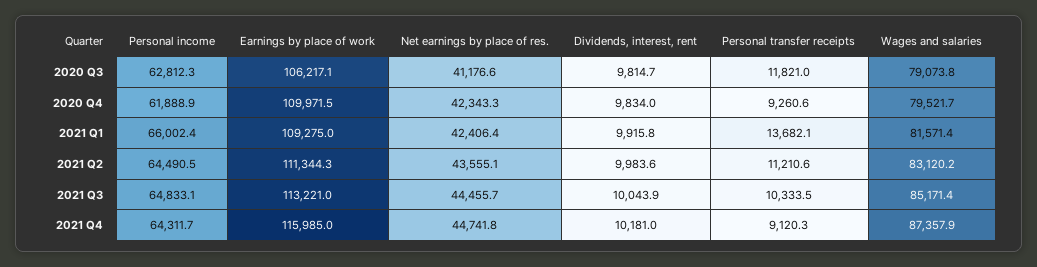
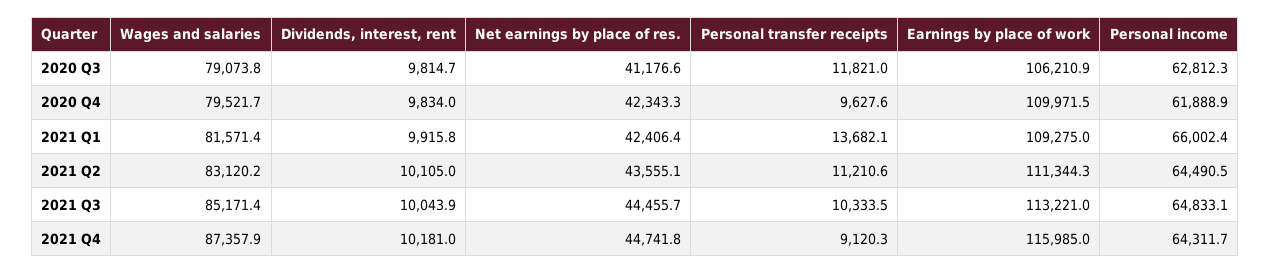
  {
    "Personal income": {
      "2020 Q3": 62812.3,
      "2020 Q4": 61888.9,
      "2021 Q1": 66002.4,
      "2021 Q2": 64490.5,
      "2021 Q3": 64833.1,
      "2021 Q4": 64311.7
    },
    "Earnings by place of work": {
-     "2020 Q3": 106217.1,
+     "2020 Q3": 106210.9,
      "2020 Q4": 109971.5,
      "2021 Q1": 109275,
      "2021 Q2": 111344.3,
      "2021 Q3": 113221,
      "2021 Q4": 115985
    },
    "Net earnings by place of res.": {
      "2020 Q3": 41176.6,
      "2020 Q4": 42343.3,
      "2021 Q1": 42406.4,
      "2021 Q2": 43555.1,
      "2021 Q3": 44455.7,
      "2021 Q4": 44741.8
    },
    "Dividends, interest, rent": {
      "2020 Q3": 9814.7,
      "2020 Q4": 9834,
      "2021 Q1": 9915.8,
-     "2021 Q2": 9983.6,
+     "2021 Q2": 10105,
      "2021 Q3": 10043.9,
      "2021 Q4": 10181
    },
    "Personal transfer receipts": {
      "2020 Q3": 11821,
-     "2020 Q4": 9260.6,
+     "2020 Q4": 9627.6,
      "2021 Q1": 13682.1,
      "2021 Q2": 11210.6,
      "2021 Q3": 10333.5,
      "2021 Q4": 9120.3
    },
    "Wages and salaries": {
      "2020 Q3": 79073.8,
      "2020 Q4": 79521.7,
      "2021 Q1": 81571.4,
      "2021 Q2": 83120.2,
      "2021 Q3": 85171.4,
      "2021 Q4": 87357.9
    }
  }

